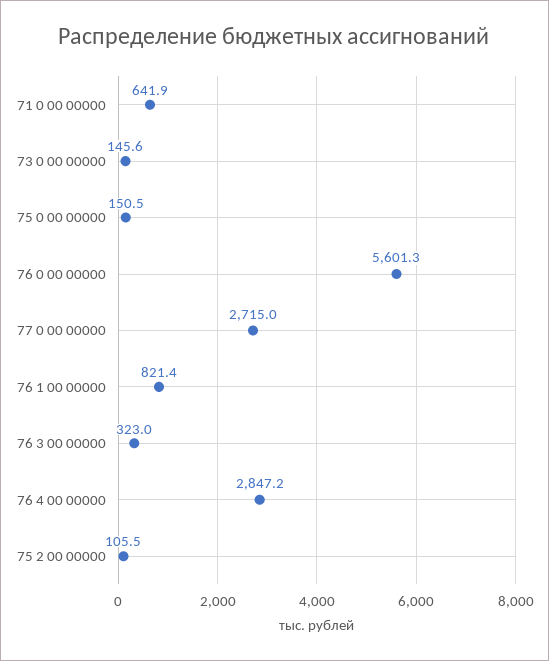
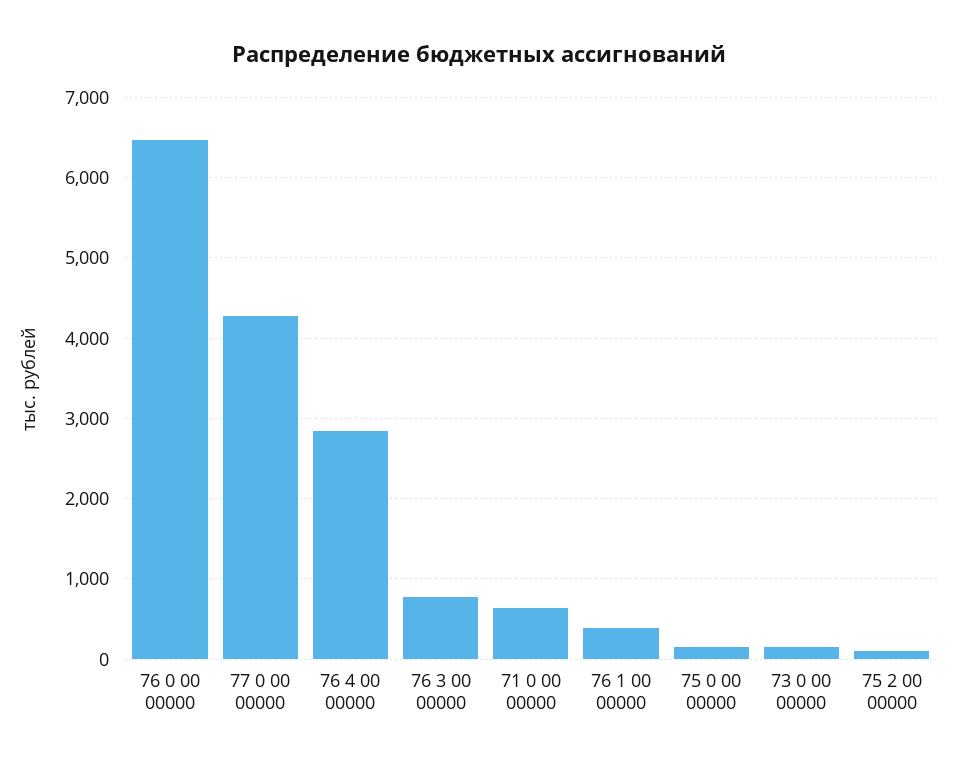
  {
    "71 0 00 00000": 641.9,
    "73 0 00 00000": 145.6,
    "75 0 00 00000": 150.5,
-   "76 0 00 00000": 5601.3,
+   "76 0 00 00000": 6500,
-   "77 0 00 00000": 2715,
+   "77 0 00 00000": 4300,
-   "76 1 00 00000": 821.4,
+   "76 1 00 00000": 400,
-   "76 3 00 00000": 323,
+   "76 3 00 00000": 800,
    "76 4 00 00000": 2847.2,
    "75 2 00 00000": 105.5
  }

